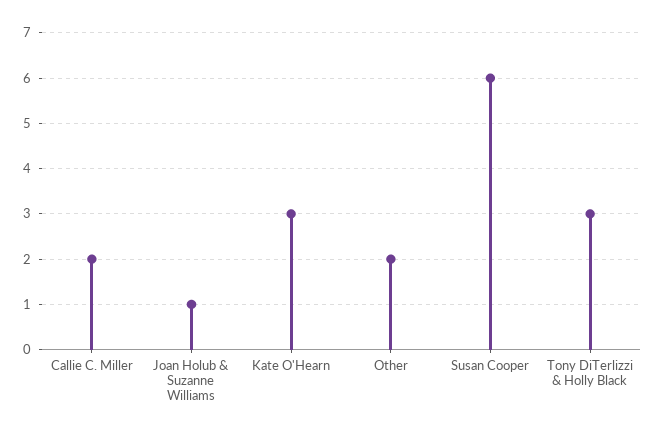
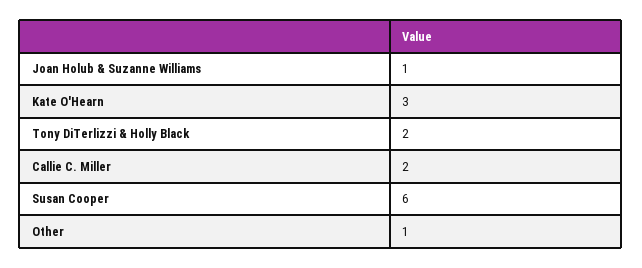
  {
    "Callie C. Miller": 2,
    "Joan Holub & Suzanne Williams": 1,
    "Kate O'Hearn": 3,
-   "Other": 2,
+   "Other": 1,
    "Susan Cooper": 6,
-   "Tony DiTerlizzi & Holly Black": 3
+   "Tony DiTerlizzi & Holly Black": 2
  }

